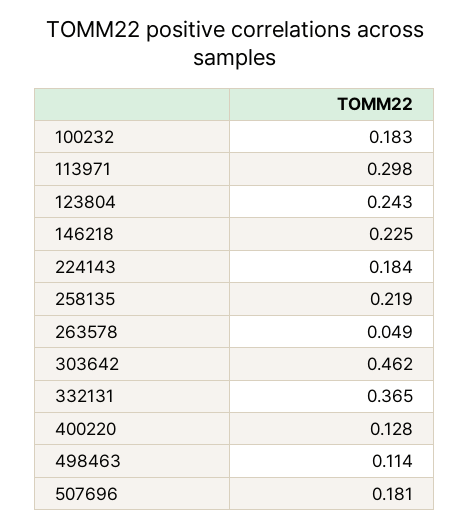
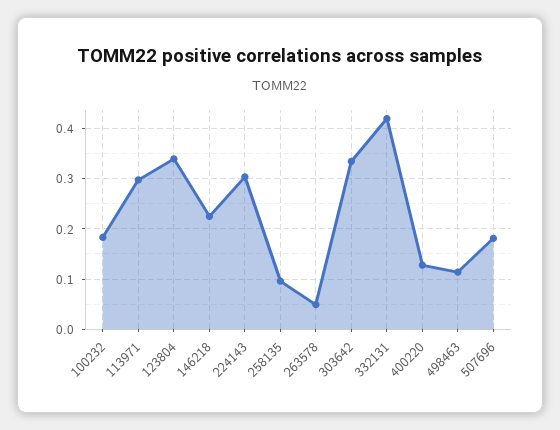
  {
    "100232": 0.183,
    "113971": 0.298,
-   "123804": 0.243,
+   "123804": 0.34,
    "146218": 0.225,
-   "224143": 0.184,
+   "224143": 0.3,
-   "258135": 0.219,
+   "258135": 0.1,
    "263578": 0.049,
-   "303642": 0.462,
+   "303642": 0.34,
-   "332131": 0.365,
+   "332131": 0.42,
    "400220": 0.128,
    "498463": 0.114,
    "507696": 0.181
  }

